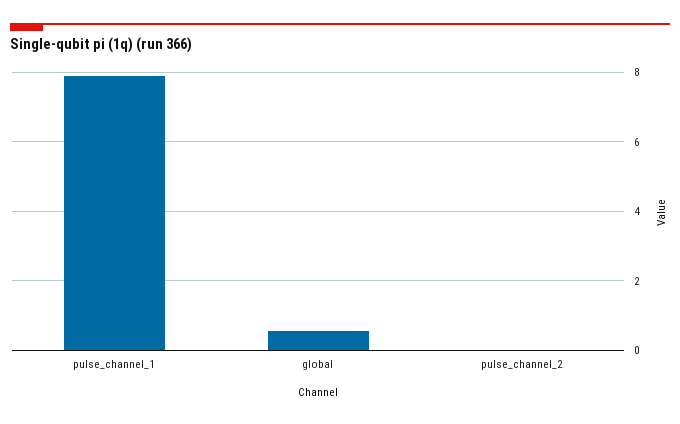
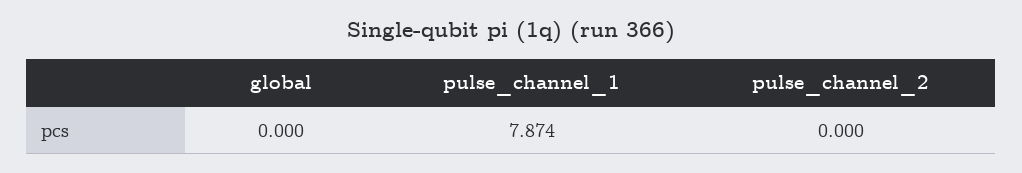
  {
    "pulse_channel_1": 7.874,
-   "global": 0.6,
+   "global": 0,
    "pulse_channel_2": 0
  }

